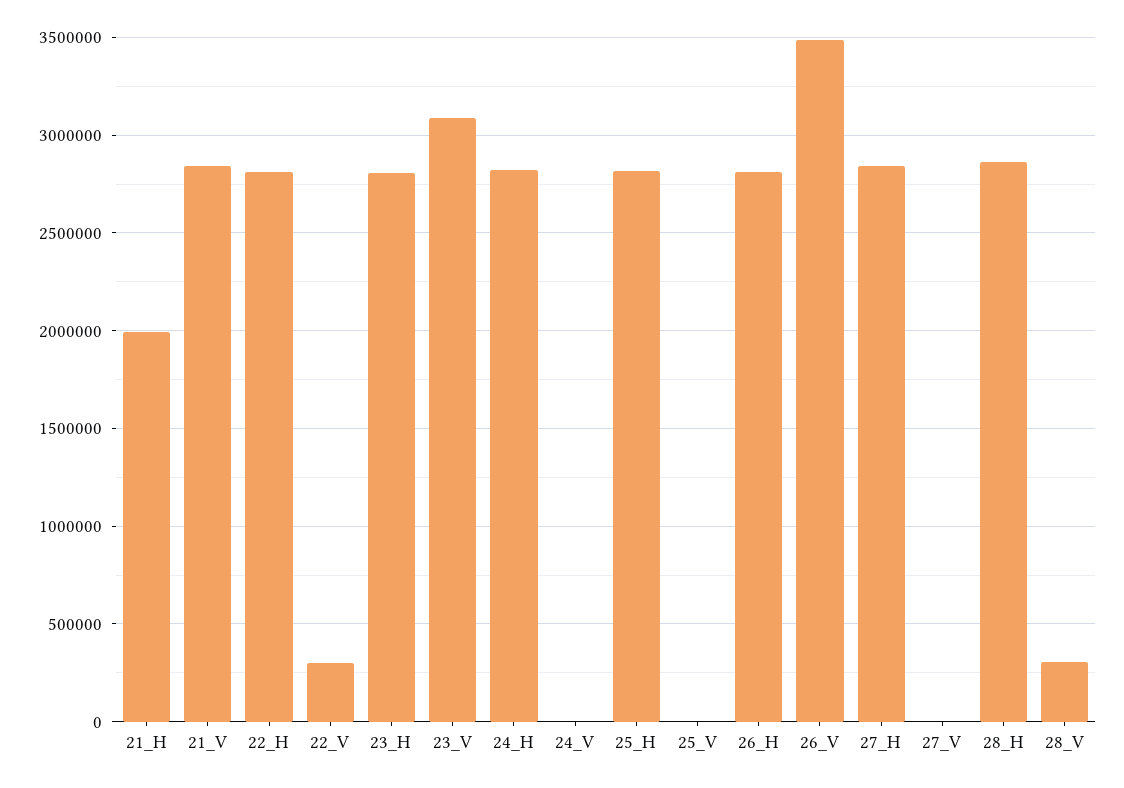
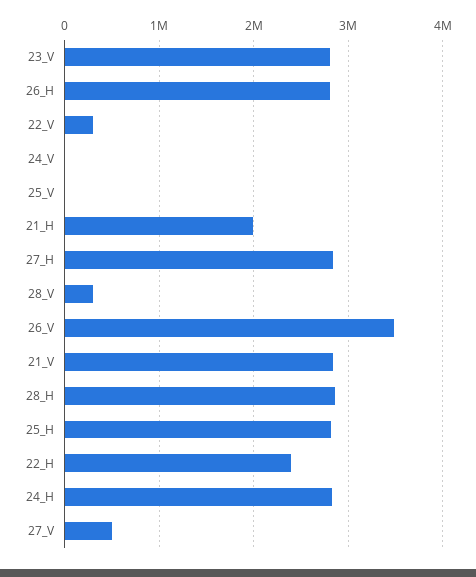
  {
    "21_H": 2000000,
    "21_V": 2850000,
-   "22_H": 2800000,
+   "22_H": 2400000,
    "22_V": 300000,
-   "23_H": 2800000,
-   "23_V": 3100000,
+   "23_V": 2800000,
    "24_H": 2800000,
    "24_V": 0,
    "25_H": 2800000,
    "25_V": 0,
    "26_H": 2800000,
    "26_V": 3500000,
    "27_H": 2850000,
-   "27_V": 0,
+   "27_V": 500000,
    "28_H": 2850000,
    "28_V": 300000
  }

